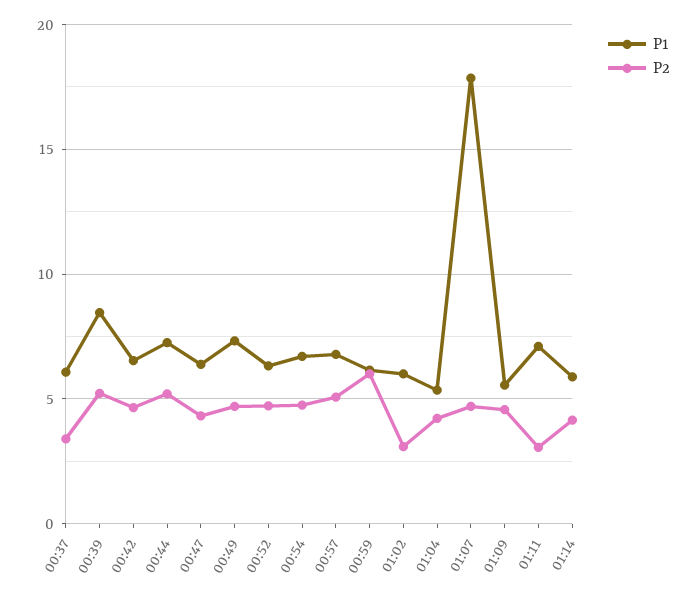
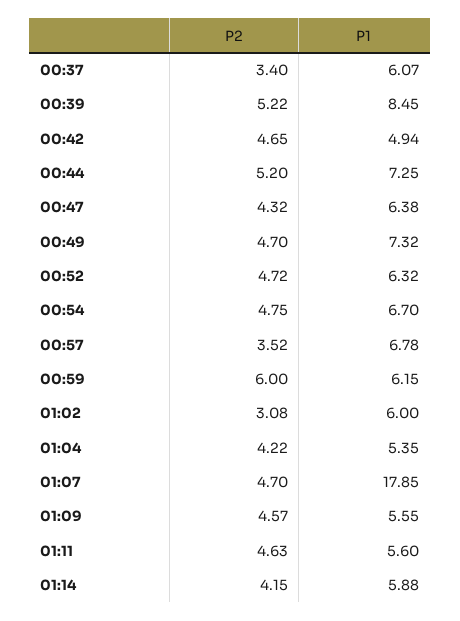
  {
    "P1": {
      "00:37": 6.07,
      "00:39": 8.45,
-     "00:42": 6.5,
+     "00:42": 4.94,
      "00:44": 7.25,
      "00:47": 6.38,
      "00:49": 7.32,
      "00:52": 6.32,
      "00:54": 6.7,
      "00:57": 6.78,
      "00:59": 6.15,
      "01:02": 6,
      "01:04": 5.35,
      "01:07": 17.85,
      "01:09": 5.55,
-     "01:11": 7,
+     "01:11": 5.6,
      "01:14": 5.88
    },
    "P2": {
      "00:37": 3.4,
      "00:39": 5.22,
      "00:42": 4.65,
      "00:44": 5.2,
      "00:47": 4.32,
      "00:49": 4.7,
      "00:52": 4.72,
      "00:54": 4.75,
-     "00:57": 5,
+     "00:57": 3.52,
      "00:59": 6,
      "01:02": 3.08,
      "01:04": 4.22,
      "01:07": 4.7,
      "01:09": 4.57,
-     "01:11": 3,
+     "01:11": 4.63,
      "01:14": 4.15
    }
  }

